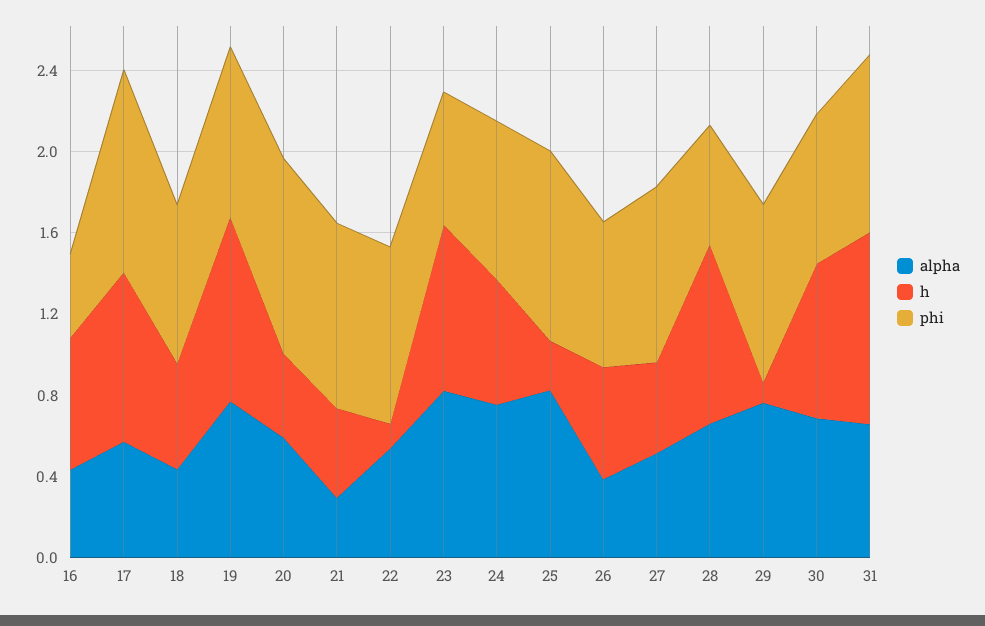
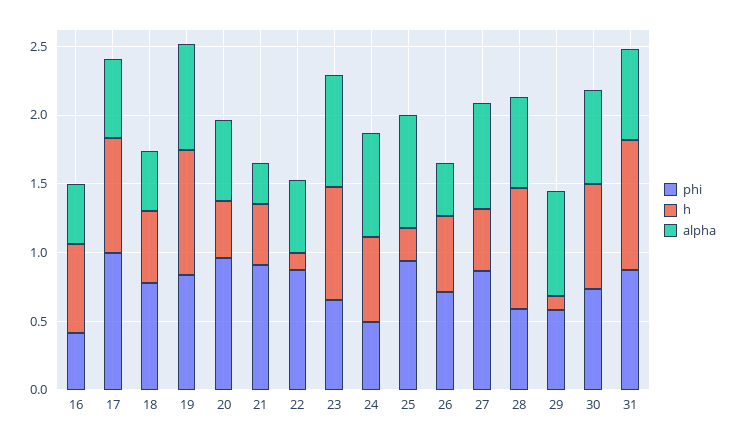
  {
    "alpha": {
      "16": 0.4,
      "17": 0.6,
      "18": 0.4,
      "19": 0.8,
      "20": 0.6,
      "21": 0.3,
      "22": 0.5,
      "23": 0.8,
      "24": 0.8,
      "25": 0.8,
      "26": 0.4,
-     "27": 0.5,
+     "27": 0.8,
      "28": 0.7,
      "29": 0.8,
      "30": 0.7,
      "31": 0.7
    },
    "h": {
      "16": 0.7,
      "17": 0.8,
      "18": 0.5,
      "19": 0.9,
      "20": 0.4,
      "21": 0.4,
      "22": 0.1,
      "23": 0.8,
      "24": 0.6,
      "25": 0.2,
      "26": 0.6,
      "27": 0.4,
      "28": 0.9,
      "29": 0.1,
      "30": 0.8,
      "31": 0.9
    },
    "phi": {
      "16": 0.4,
      "17": 1,
      "18": 0.8,
      "19": 0.8,
      "20": 1,
      "21": 0.9,
      "22": 0.9,
      "23": 0.7,
-     "24": 0.8,
+     "24": 0.5,
      "25": 0.9,
      "26": 0.7,
      "27": 0.9,
      "28": 0.6,
-     "29": 0.9,
+     "29": 0.6,
      "30": 0.7,
      "31": 0.9
    }
  }

